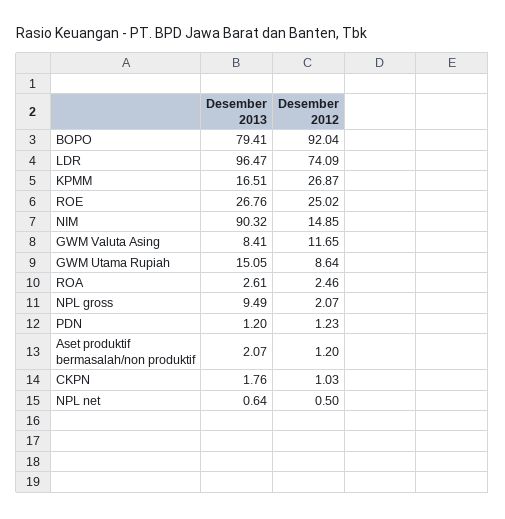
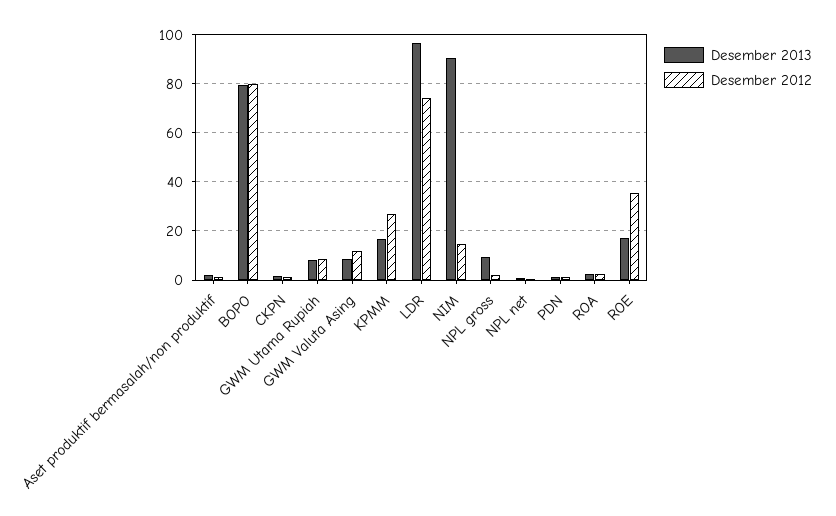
  {
    "Desember 2013": {
      "BOPO": 79.41,
      "LDR": 96.47,
      "KPMM": 16.51,
-     "ROE": 26.76,
+     "ROE": 17.5,
      "NIM": 90.32,
      "GWM Valuta Asing": 8.41,
-     "GWM Utama Rupiah": 15.05,
+     "GWM Utama Rupiah": 7.5,
      "ROA": 2.61,
      "NPL gross": 9.49,
      "PDN": 1.2,
      "Aset produktif bermasalah/non produktif": 2.07,
      "CKPN": 1.76,
      "NPL net": 0.64
    },
    "Desember 2012": {
-     "BOPO": 92.04,
+     "BOPO": 80,
      "LDR": 74.09,
      "KPMM": 26.87,
-     "ROE": 25.02,
+     "ROE": 35,
      "NIM": 14.85,
      "GWM Valuta Asing": 11.65,
      "GWM Utama Rupiah": 8.64,
      "ROA": 2.46,
      "NPL gross": 2.07,
      "PDN": 1.23,
      "Aset produktif bermasalah/non produktif": 1.2,
      "CKPN": 1.03,
      "NPL net": 0.5
    }
  }

